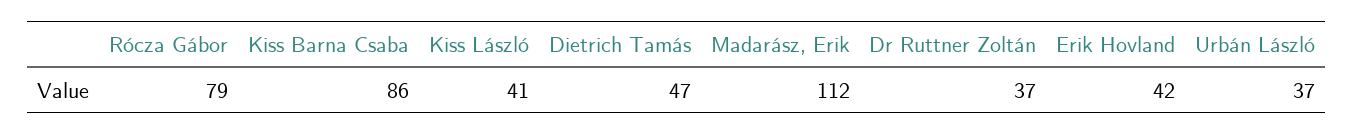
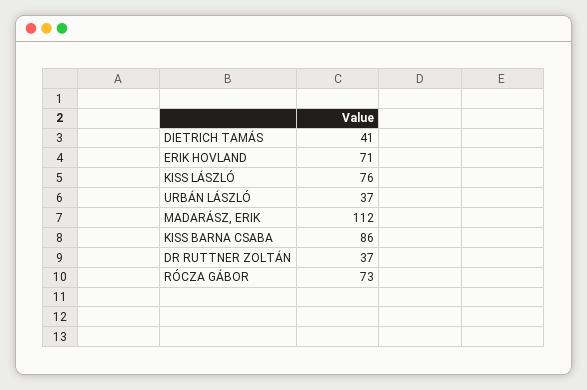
  {
-   "Rócza Gábor": 79,
+   "Rócza Gábor": 73,
    "Kiss Barna Csaba": 86,
-   "Kiss László": 41,
+   "Kiss László": 76,
-   "Dietrich Tamás": 47,
+   "Dietrich Tamás": 41,
    "Madarász, Erik": 112,
    "Dr Ruttner Zoltán": 37,
-   "Erik Hovland": 42,
+   "Erik Hovland": 71,
    "Urbán László": 37
  }

